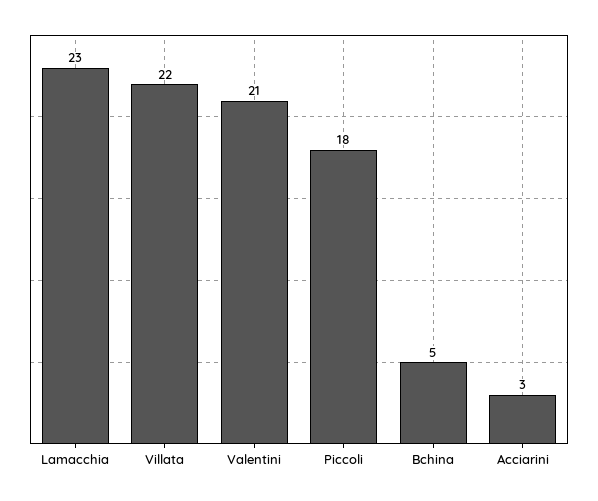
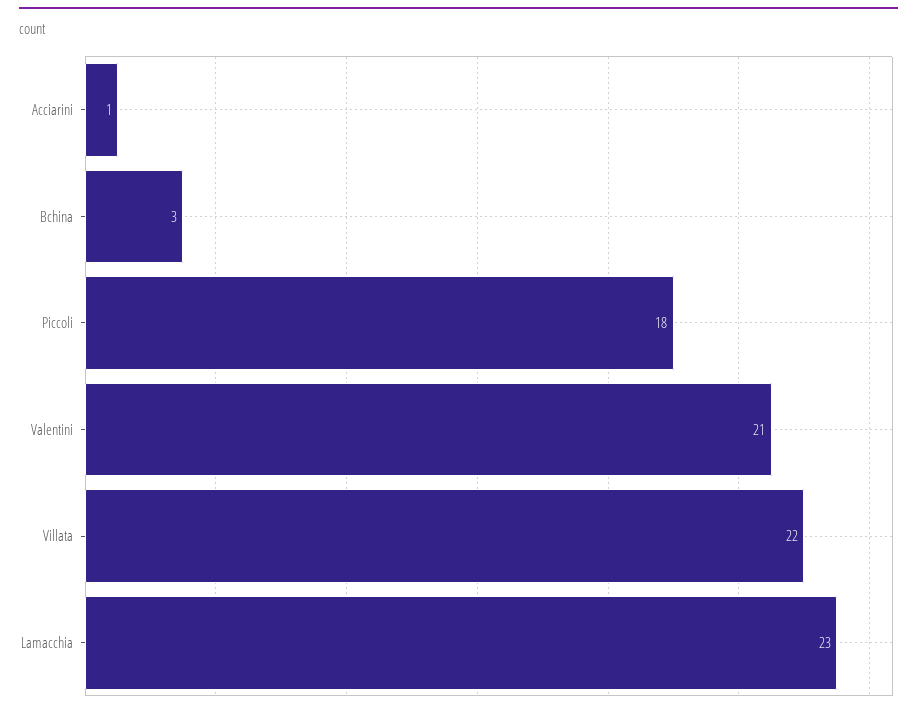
  {
    "Lamacchia": 23,
    "Villata": 22,
    "Valentini": 21,
    "Piccoli": 18,
-   "Bchina": 5,
+   "Bchina": 3,
-   "Acciarini": 3
+   "Acciarini": 1
  }

